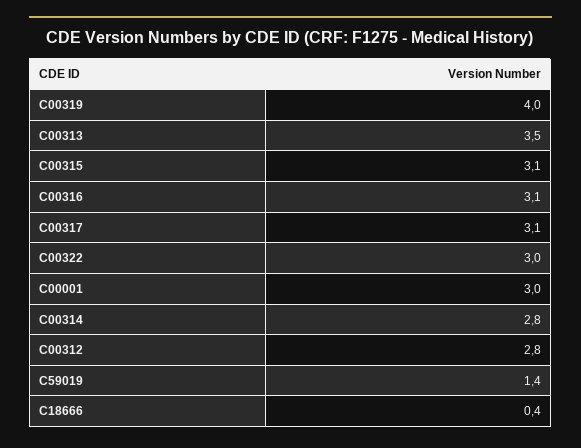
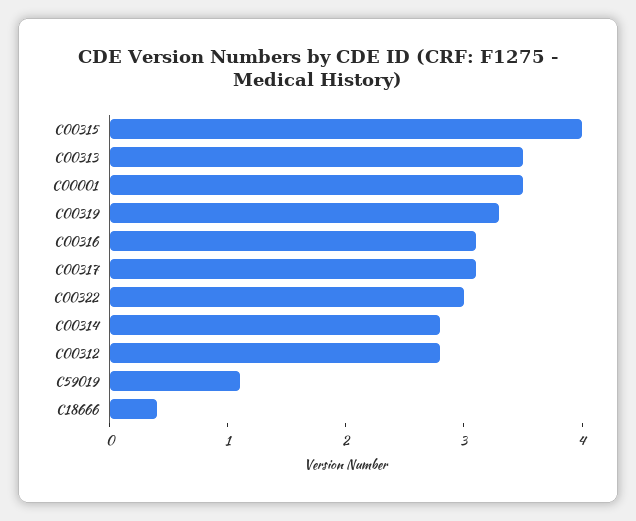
  {
-   "C00319": 4,
+   "C00319": 3.3,
    "C00313": 3.5,
-   "C00315": 3.1,
+   "C00315": 4,
    "C00316": 3.1,
    "C00317": 3.1,
    "C00322": 3,
-   "C00001": 3,
+   "C00001": 3.5,
    "C00314": 2.8,
    "C00312": 2.8,
-   "C59019": 1.4,
+   "C59019": 1.1,
    "C18666": 0.4
  }

